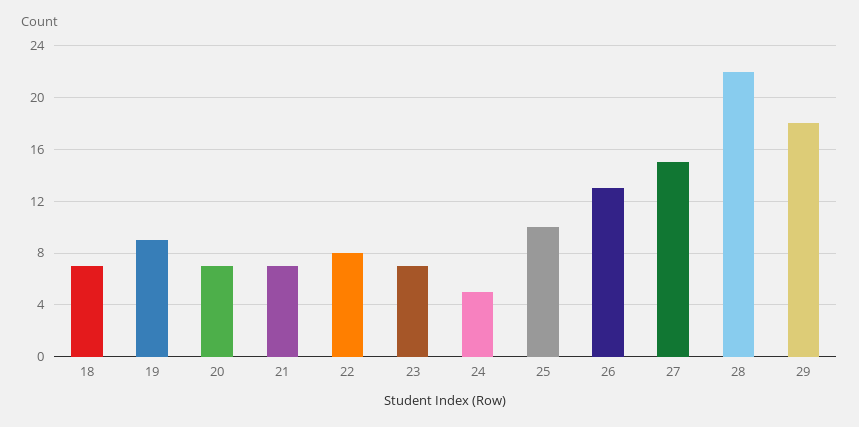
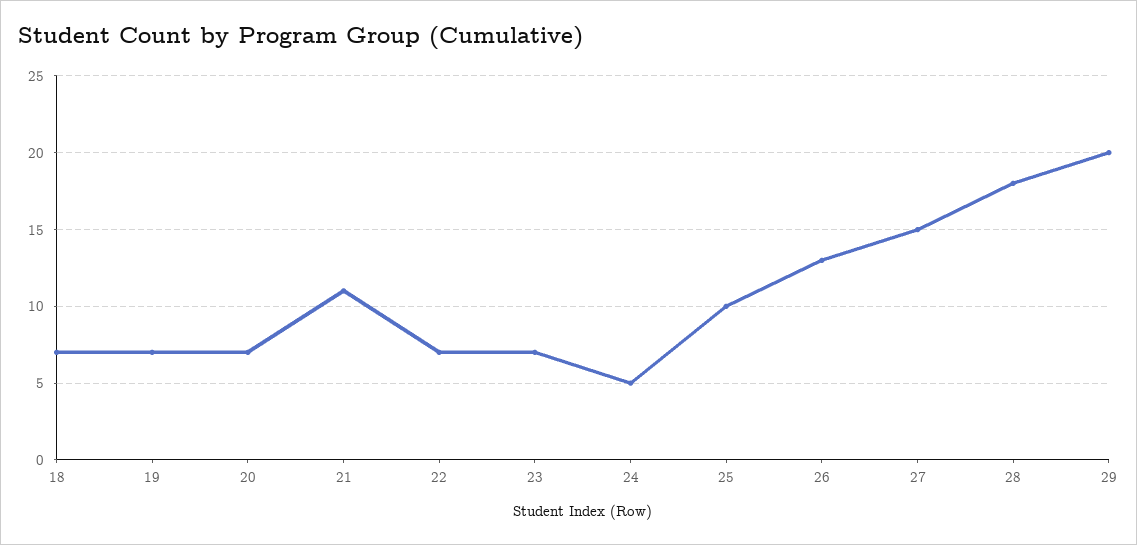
  {
    "18": 7,
-   "19": 9,
+   "19": 7,
    "20": 7,
-   "21": 7,
+   "21": 11,
-   "22": 8,
+   "22": 7,
    "23": 7,
    "24": 5,
    "25": 10,
    "26": 13,
    "27": 15,
-   "28": 22,
+   "28": 18,
-   "29": 18
+   "29": 20
  }

